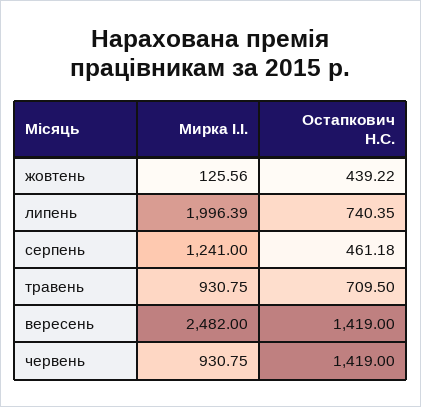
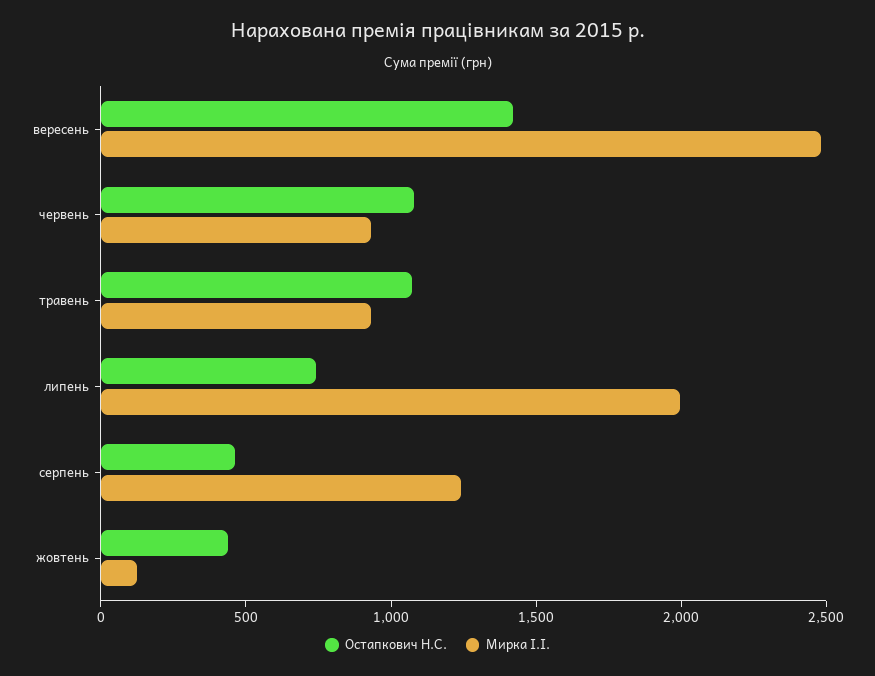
  {
    "Мирка І.І.": {
      "жовтень": 125.56,
      "липень": 1996.39,
      "серпень": 1241,
      "травень": 930.75,
      "вересень": 2482,
      "червень": 930.75
    },
    "Остапкович Н.С.": {
      "жовтень": 439.22,
      "липень": 740.35,
      "серпень": 461.18,
-     "травень": 709.5,
+     "травень": 1100,
      "вересень": 1419,
-     "червень": 1419
+     "червень": 1100
    }
  }

